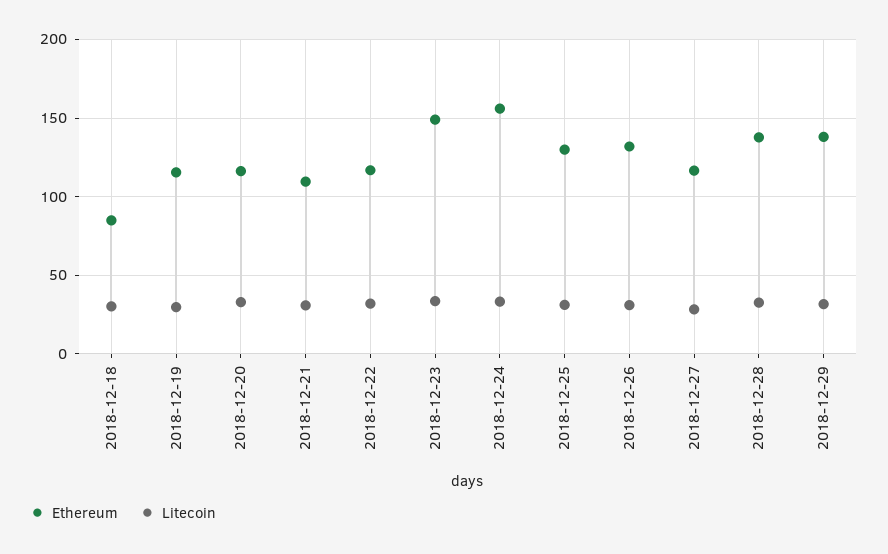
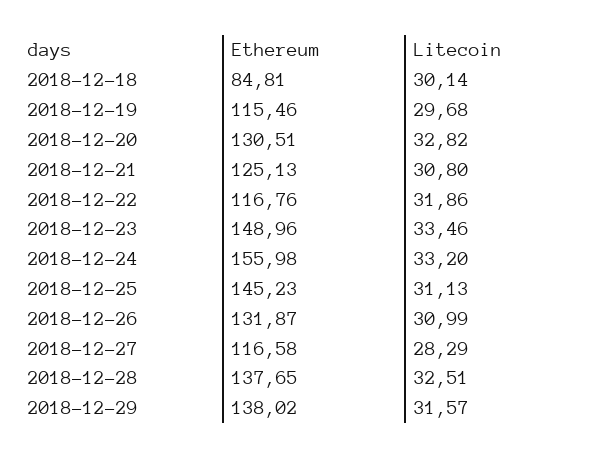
  {
    "Ethereum": {
      "2018-12-18": 84.81,
      "2018-12-19": 115.46,
-     "2018-12-20": 115,
+     "2018-12-20": 130.51,
-     "2018-12-21": 110,
+     "2018-12-21": 125.13,
      "2018-12-22": 116.76,
      "2018-12-23": 148.96,
      "2018-12-24": 155.98,
-     "2018-12-25": 130,
+     "2018-12-25": 145.23,
      "2018-12-26": 131.87,
      "2018-12-27": 116.58,
      "2018-12-28": 137.65,
      "2018-12-29": 138.02
    },
    "Litecoin": {
      "2018-12-18": 30.14,
      "2018-12-19": 29.68,
      "2018-12-20": 32.82,
      "2018-12-21": 30.8,
      "2018-12-22": 31.86,
      "2018-12-23": 33.46,
      "2018-12-24": 33.2,
      "2018-12-25": 31.13,
      "2018-12-26": 30.99,
      "2018-12-27": 28.29,
      "2018-12-28": 32.51,
      "2018-12-29": 31.57
    }
  }

